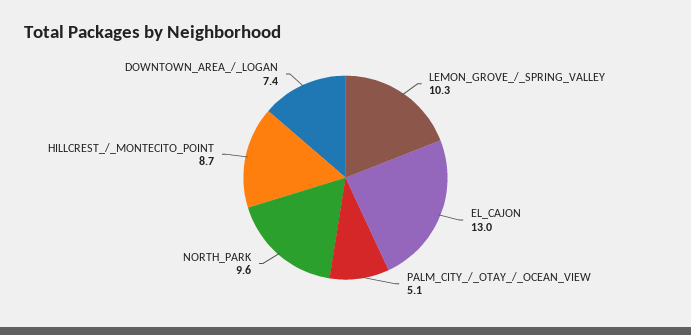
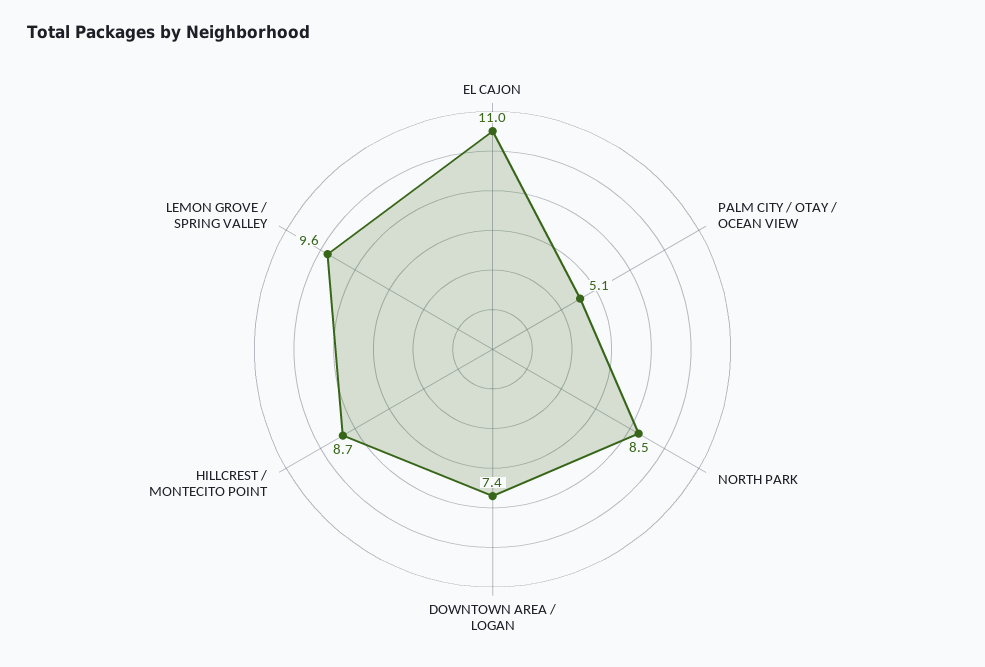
  {
-   "LEMON_GROVE_/_SPRING_VALLEY": 10.3,
+   "LEMON_GROVE_/_SPRING_VALLEY": 9.6,
-   "EL_CAJON": 13,
+   "EL_CAJON": 11,
    "PALM_CITY_/_OTAY_/_OCEAN_VIEW": 5.1,
-   "NORTH_PARK": 9.6,
+   "NORTH_PARK": 8.5,
    "HILLCREST_/_MONTECITO_POINT": 8.7,
    "DOWNTOWN_AREA_/_LOGAN": 7.4
  }

